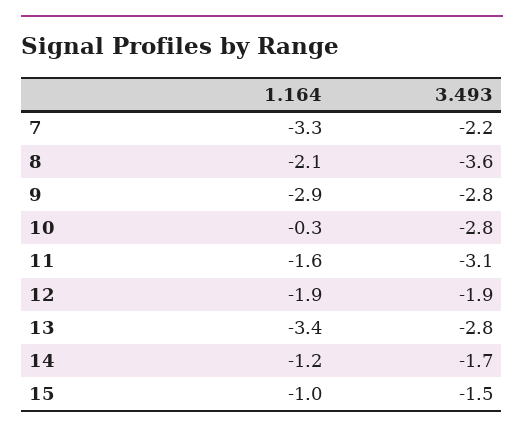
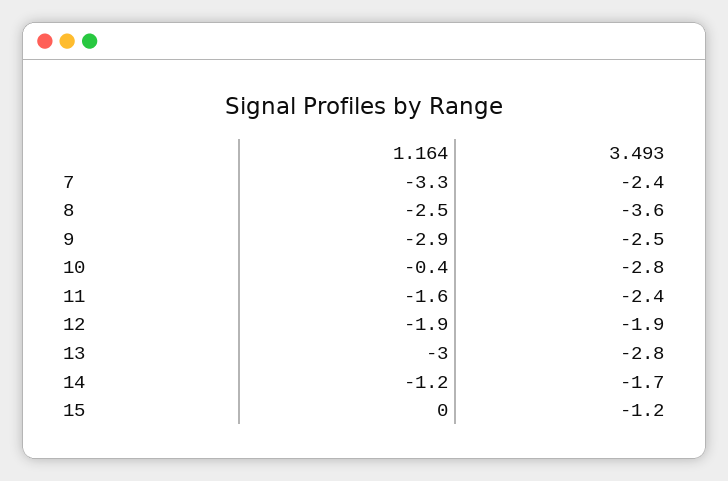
  {
    "1.164": {
      "7": -3.3,
-     "8": -2.1,
+     "8": -2.5,
      "9": -2.9,
-     "10": -0.3,
+     "10": -0.4,
      "11": -1.6,
      "12": -1.9,
-     "13": -3.4,
+     "13": -3,
      "14": -1.2,
-     "15": -1
+     "15": 0
    },
    "3.493": {
-     "7": -2.2,
+     "7": -2.4,
      "8": -3.6,
-     "9": -2.8,
+     "9": -2.5,
      "10": -2.8,
-     "11": -3.1,
+     "11": -2.4,
      "12": -1.9,
      "13": -2.8,
      "14": -1.7,
-     "15": -1.5
+     "15": -1.2
    }
  }

